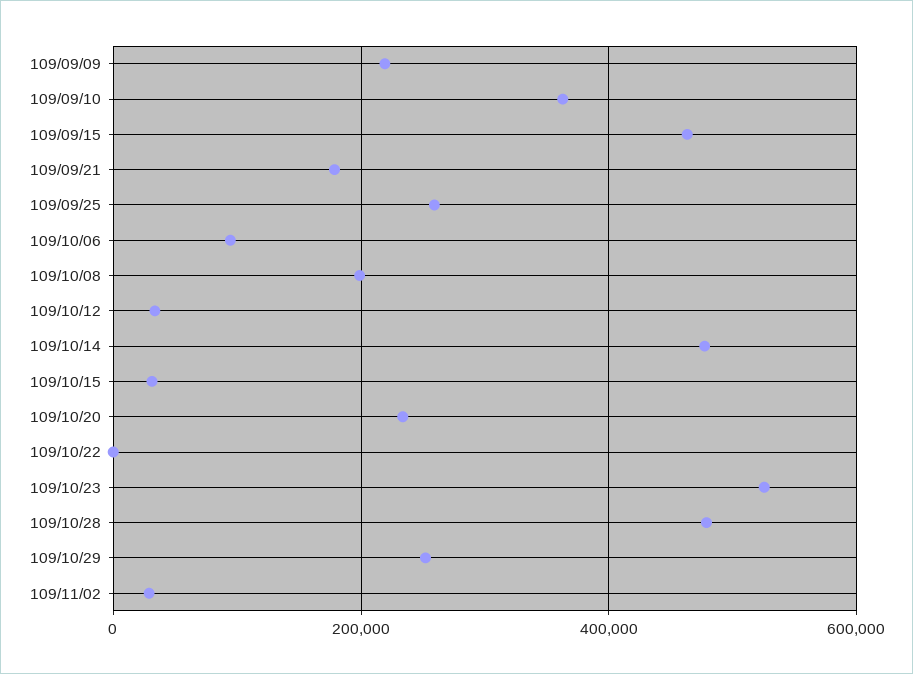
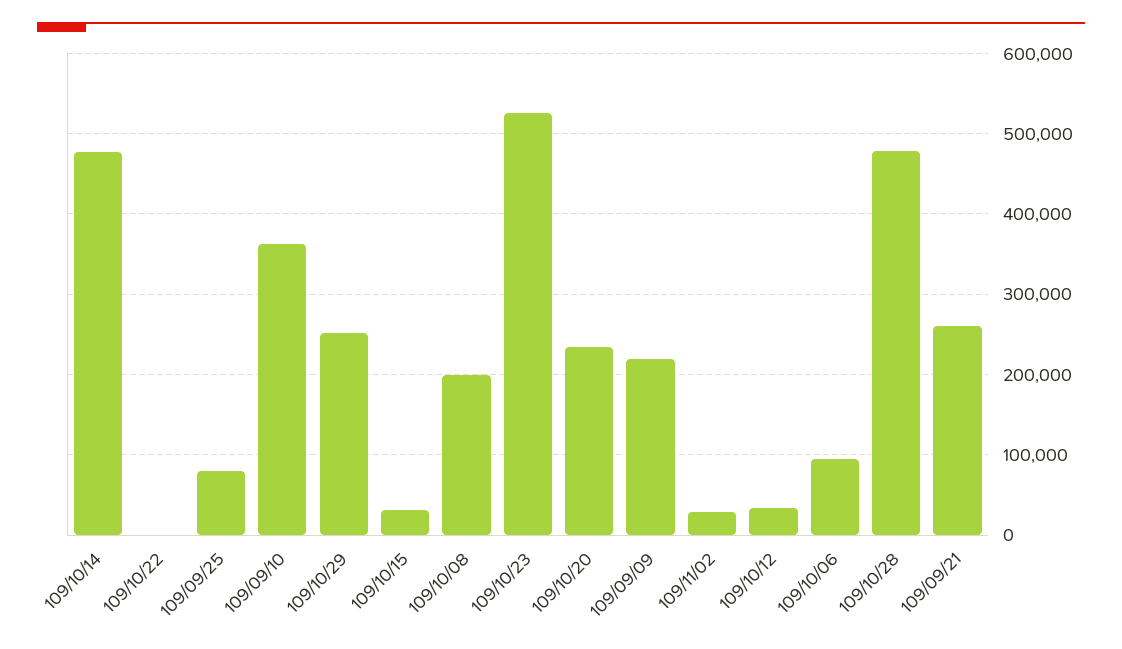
  {
    "109/09/09": 220000,
    "109/09/10": 360000,
-   "109/09/15": 460000,
-   "109/09/21": 180000,
+   "109/09/21": 260000,
-   "109/09/25": 260000,
+   "109/09/25": 80000,
    "109/10/06": 90000,
    "109/10/08": 200000,
    "109/10/12": 30000,
    "109/10/14": 480000,
    "109/10/15": 30000,
    "109/10/20": 230000,
    "109/10/22": 0,
    "109/10/23": 530000,
    "109/10/28": 480000,
    "109/10/29": 250000,
    "109/11/02": 30000
  }

